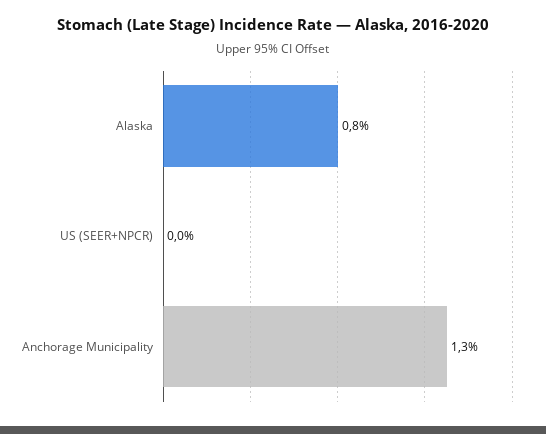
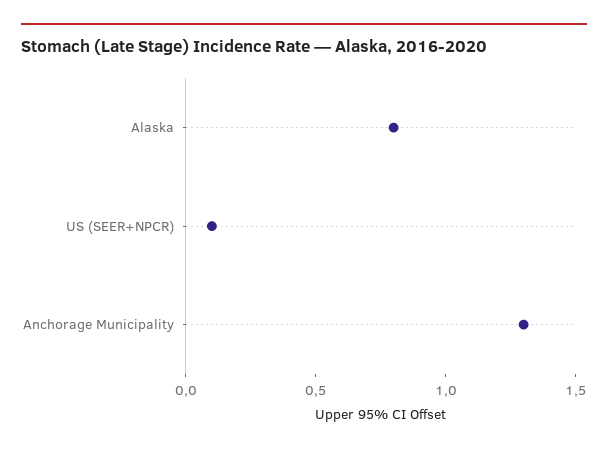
  {
    "Alaska": 0.8,
-   "US (SEER+NPCR)": 0,
+   "US (SEER+NPCR)": 0.1,
    "Anchorage Municipality": 1.3
  }

